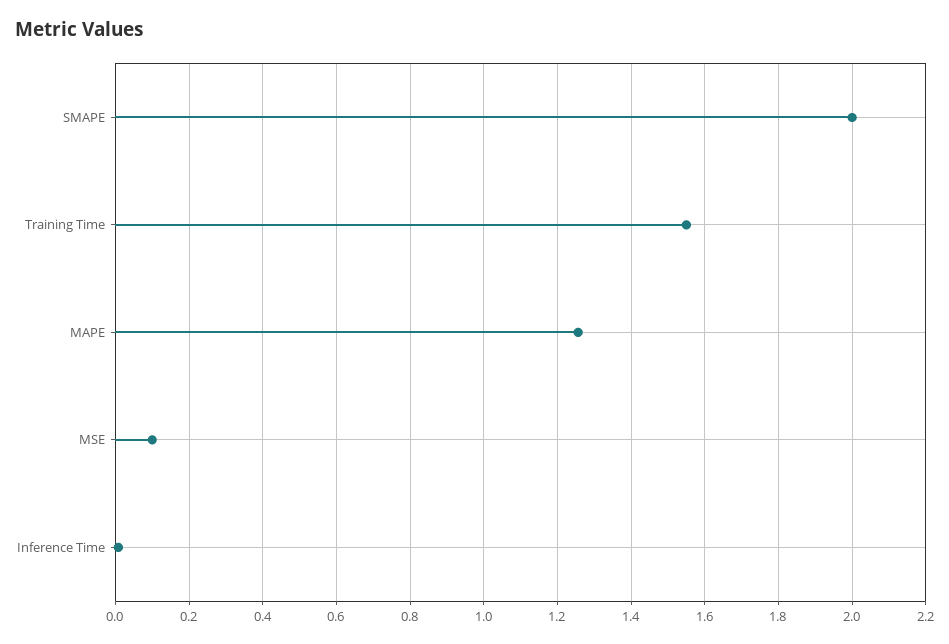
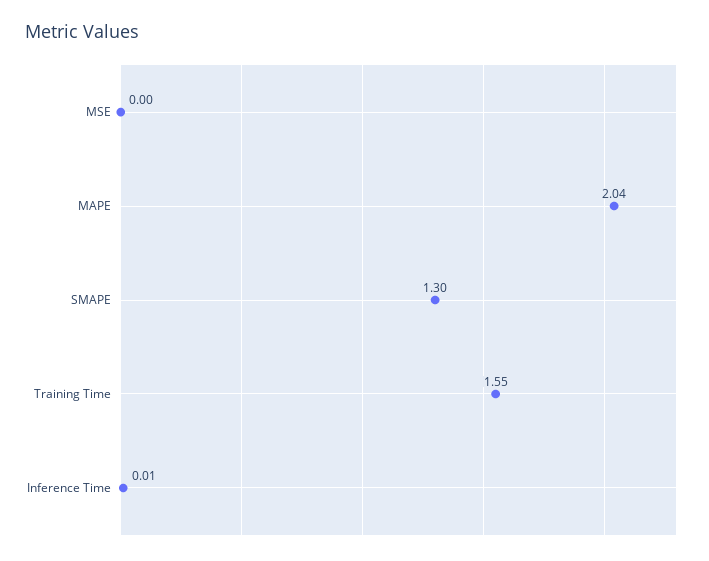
  {
-   "SMAPE": 2,
+   "SMAPE": 1.3,
    "Training Time": 1.55,
-   "MAPE": 1.26,
+   "MAPE": 2.04,
-   "MSE": 0.1,
+   "MSE": 0,
    "Inference Time": 0.01
  }

